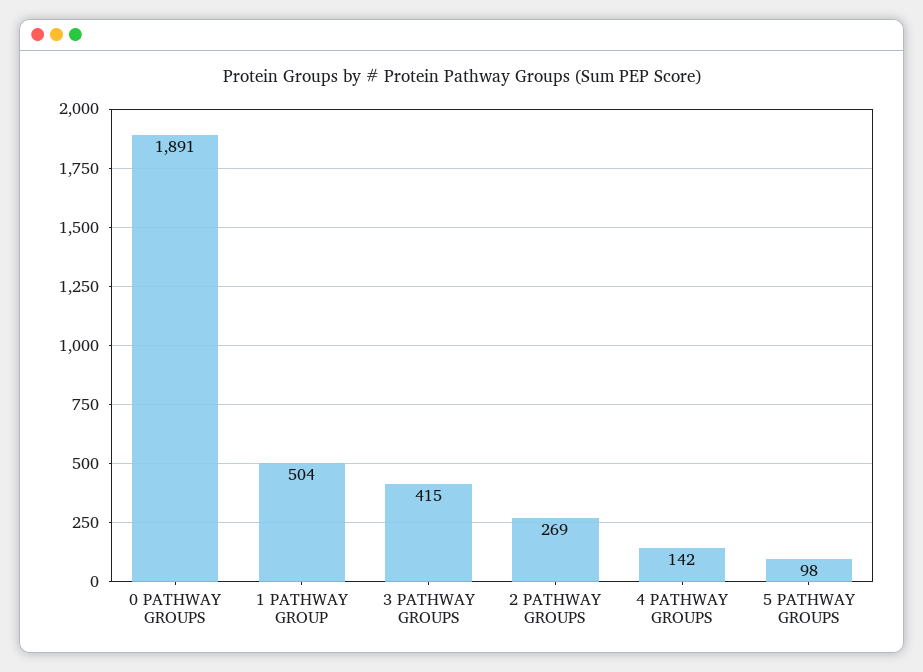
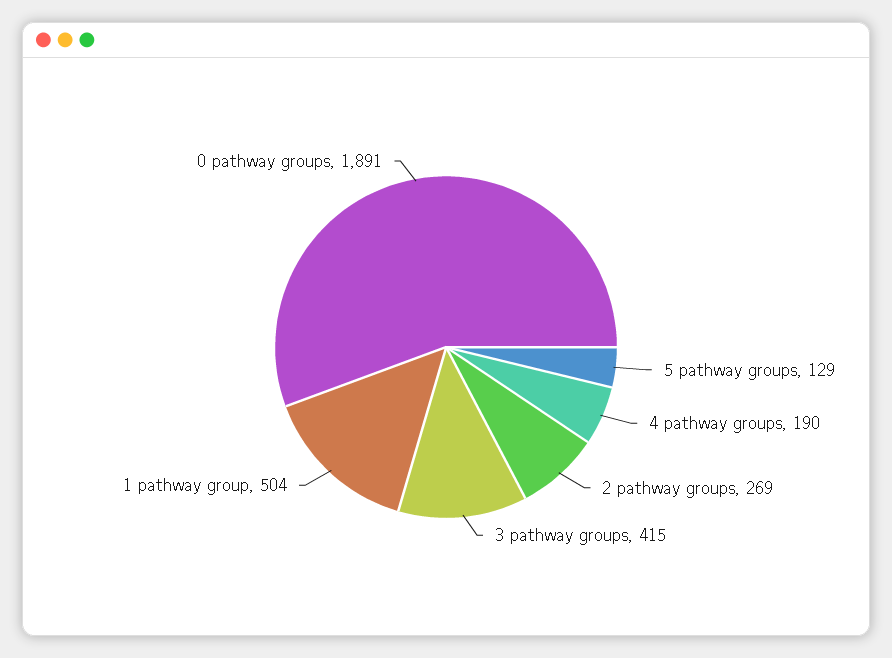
  {
    "0 PATHWAY GROUPS": 1891,
    "1 PATHWAY GROUP": 504,
    "3 PATHWAY GROUPS": 415,
    "2 PATHWAY GROUPS": 269,
-   "4 PATHWAY GROUPS": 142,
+   "4 PATHWAY GROUPS": 190,
-   "5 PATHWAY GROUPS": 98
+   "5 PATHWAY GROUPS": 129
  }

